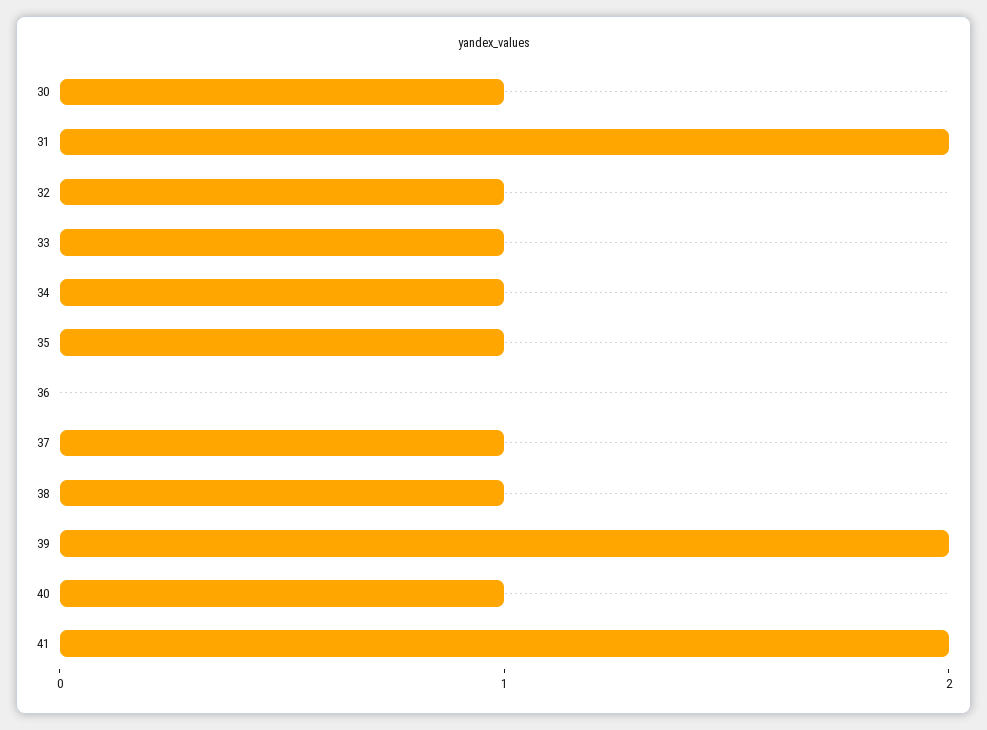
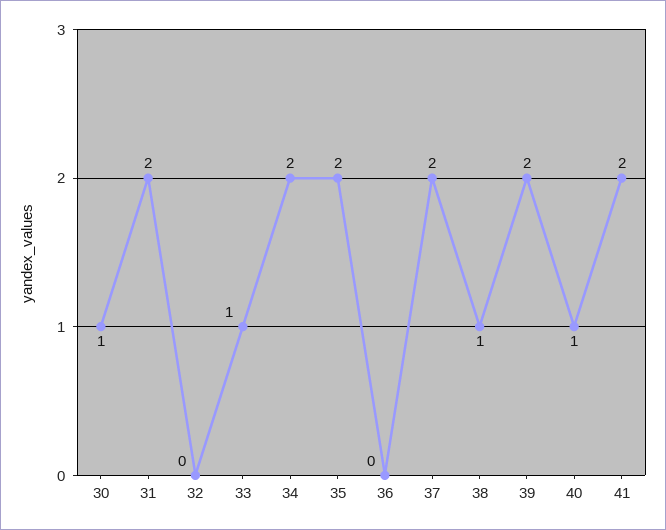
  {
    "30": 1,
    "31": 2,
-   "32": 1,
+   "32": 0,
    "33": 1,
-   "34": 1,
+   "34": 2,
-   "35": 1,
+   "35": 2,
    "36": 0,
-   "37": 1,
+   "37": 2,
    "38": 1,
    "39": 2,
    "40": 1,
    "41": 2
  }

